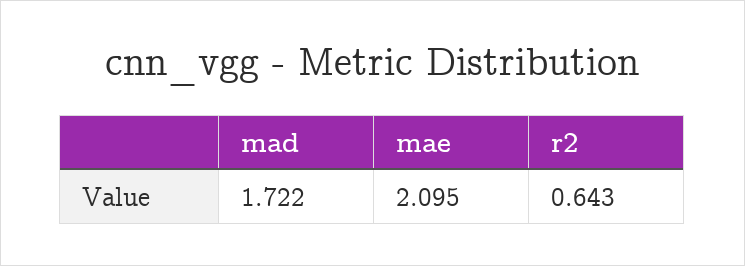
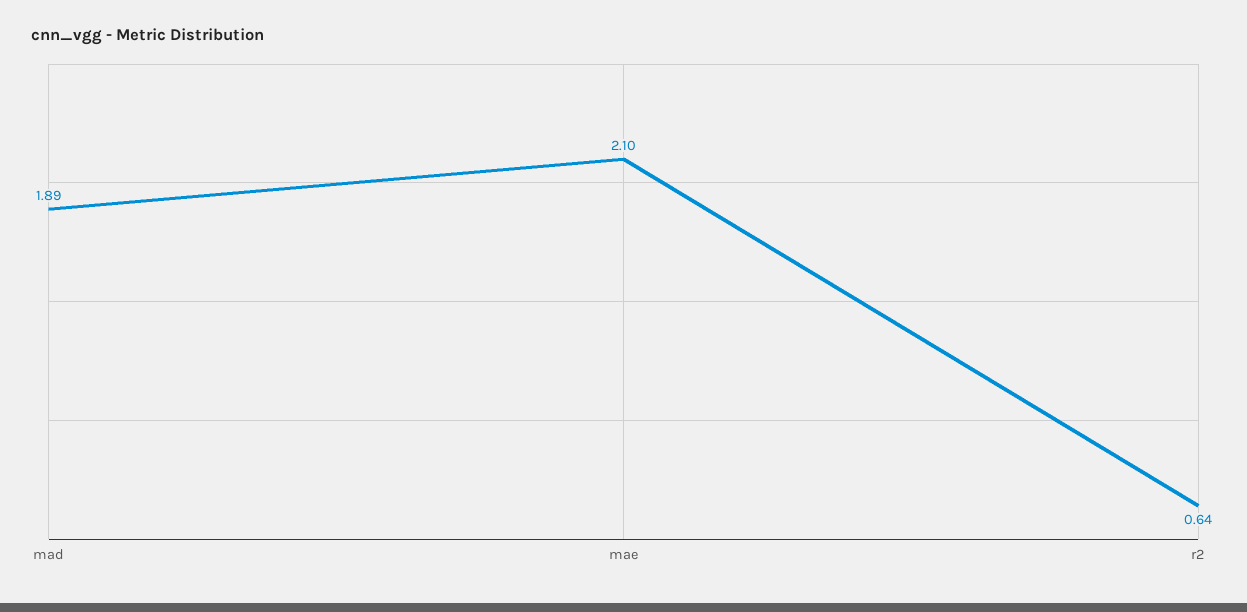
  {
-   "mad": 1.722,
+   "mad": 1.89,
    "mae": 2.095,
    "r2": 0.643
  }

